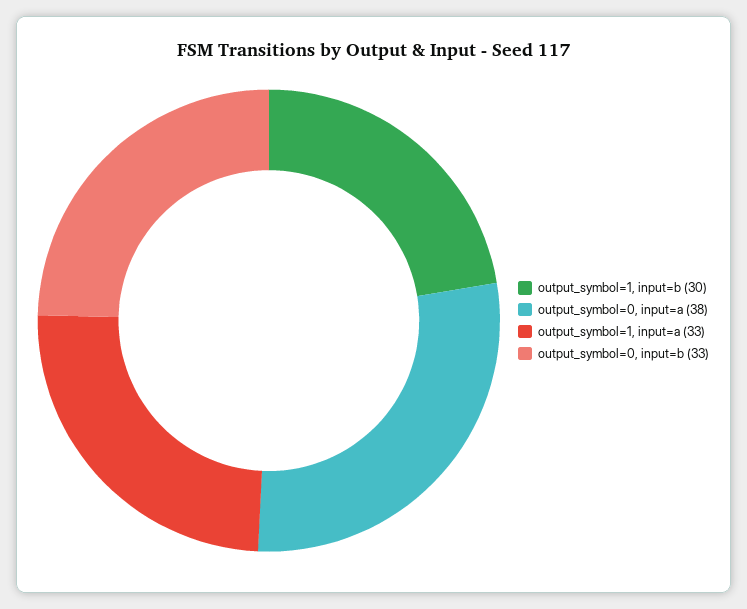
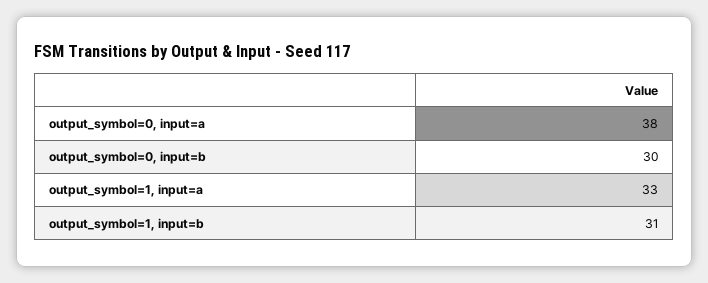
  {
-   "output_symbol=1, input=b": 30,
+   "output_symbol=1, input=b": 31,
    "output_symbol=0, input=a": 38,
    "output_symbol=1, input=a": 33,
-   "output_symbol=0, input=b": 33
+   "output_symbol=0, input=b": 30
  }

